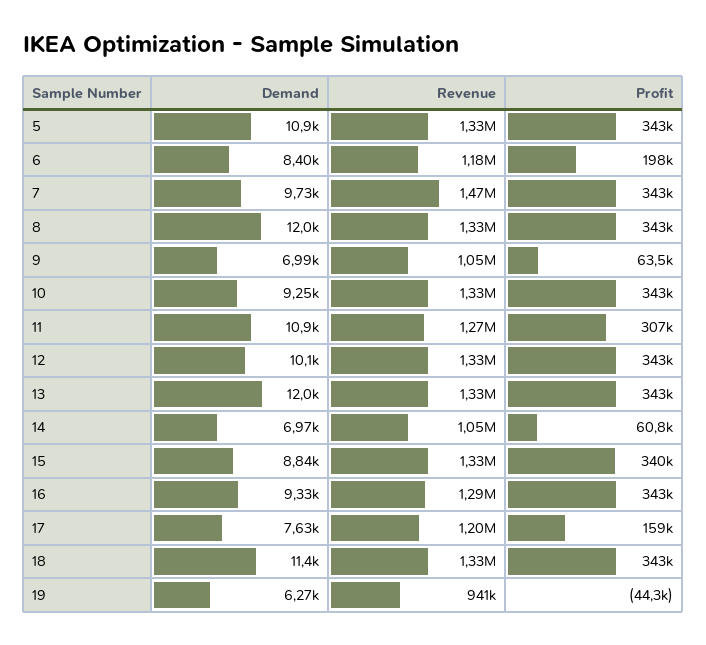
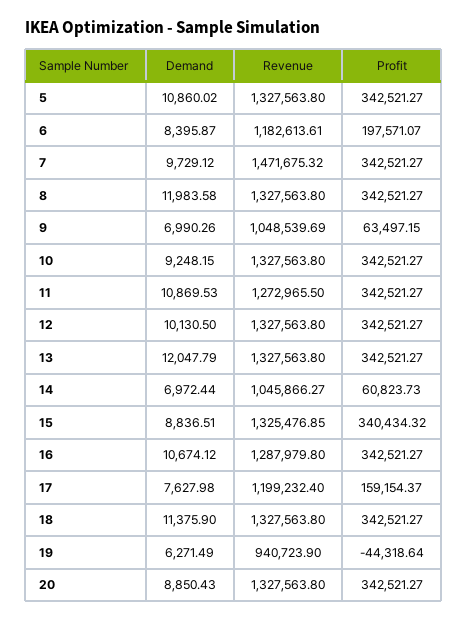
  {
    "Demand": {
      "5": 10860.02,
      "6": 8395.87,
      "7": 9729.12,
      "8": 11983.58,
      "9": 6990.26,
      "10": 9248.15,
      "11": 10869.53,
      "12": 10130.5,
      "13": 12047.79,
      "14": 6972.44,
      "15": 8836.51,
-     "16": 9330,
+     "16": 10674.12,
      "17": 7627.98,
      "18": 11375.9,
-     "19": 6271.49
+     "19": 6271.49,
+     "20": 8850.43
    },
    "Revenue": {
      "5": 1327563.8,
      "6": 1182613.61,
      "7": 1471675.32,
      "8": 1327563.8,
      "9": 1048539.69,
      "10": 1327563.8,
      "11": 1272965.5,
      "12": 1327563.8,
      "13": 1327563.8,
      "14": 1045866.27,
      "15": 1325476.85,
      "16": 1287979.8,
      "17": 1199232.4,
      "18": 1327563.8,
-     "19": 940723.9
+     "19": 940723.9,
+     "20": 1327563.8
    },
    "Profit": {
      "5": 342521.27,
      "6": 197571.07,
      "7": 342521.27,
      "8": 342521.27,
      "9": 63497.15,
      "10": 342521.27,
-     "11": 307000,
+     "11": 342521.27,
      "12": 342521.27,
      "13": 342521.27,
      "14": 60823.73,
      "15": 340434.32,
      "16": 342521.27,
      "17": 159154.37,
      "18": 342521.27,
-     "19": -44318.64
+     "19": -44318.64,
+     "20": 342521.27
    }
  }

